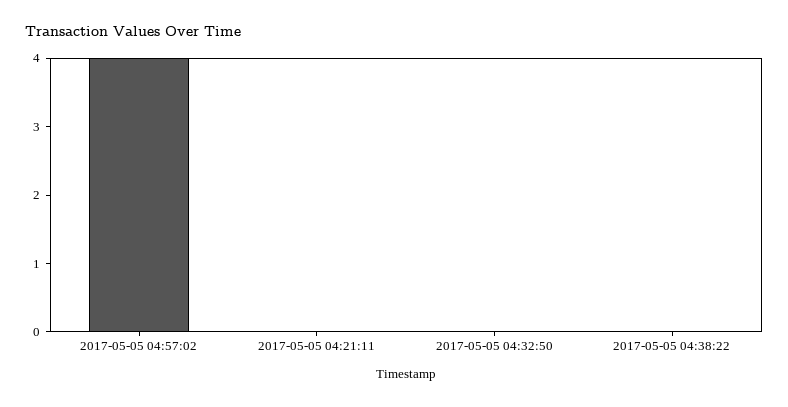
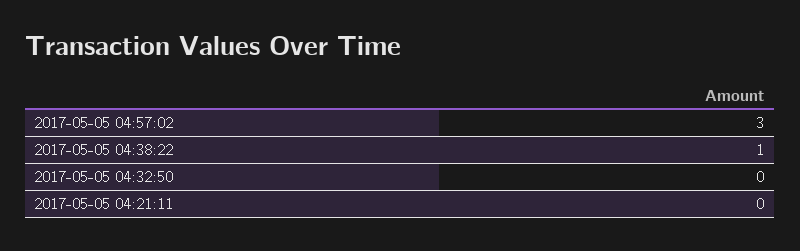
  {
-   "2017-05-05 04:57:02": 4,
+   "2017-05-05 04:57:02": 3,
    "2017-05-05 04:21:11": 0,
    "2017-05-05 04:32:50": 0,
-   "2017-05-05 04:38:22": 0
+   "2017-05-05 04:38:22": 1
  }

